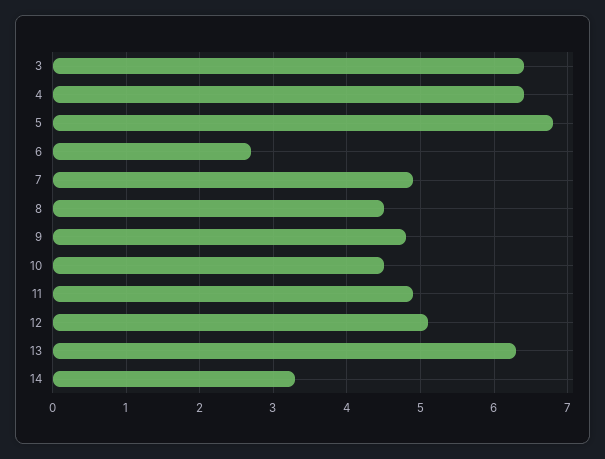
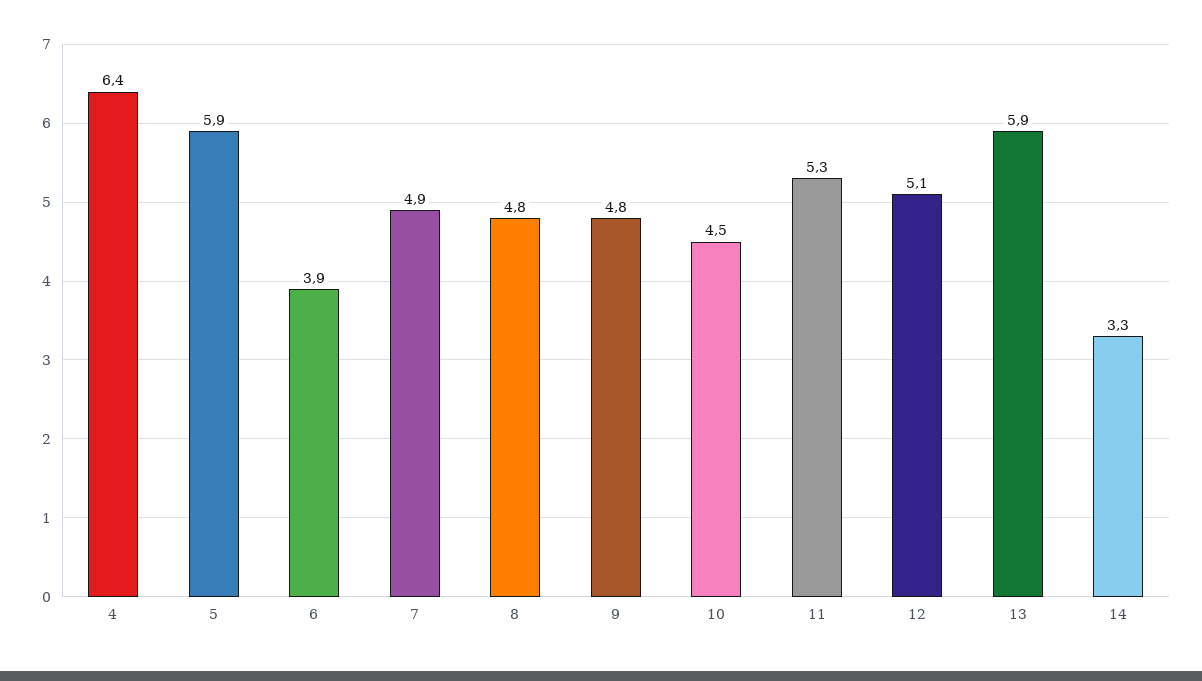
  {
-   "3": 6.4,
    "4": 6.4,
-   "5": 6.8,
+   "5": 5.9,
-   "6": 2.7,
+   "6": 3.9,
    "7": 4.9,
-   "8": 4.5,
+   "8": 4.8,
    "9": 4.8,
    "10": 4.5,
-   "11": 4.9,
+   "11": 5.3,
    "12": 5.1,
-   "13": 6.3,
+   "13": 5.9,
    "14": 3.3
  }

